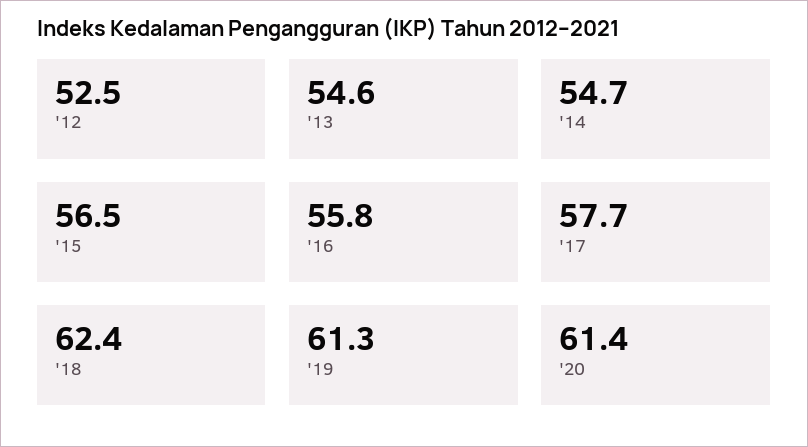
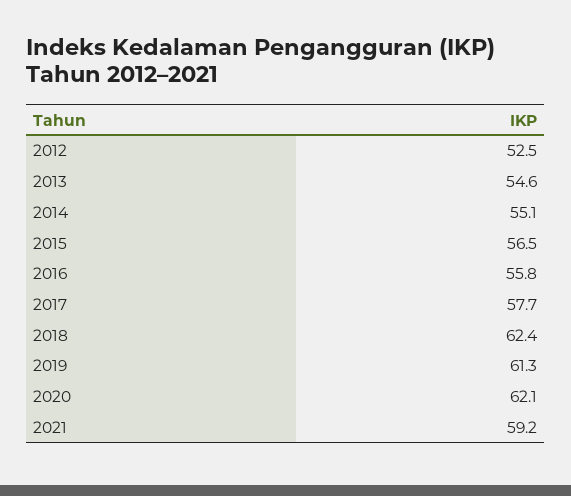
  {
    "'12": 52.5,
    "'13": 54.6,
-   "'14": 54.7,
+   "'14": 55.1,
    "'15": 56.5,
    "'16": 55.8,
    "'17": 57.7,
    "'18": 62.4,
    "'19": 61.3,
-   "'20": 61.4
+   "'20": 62.1,
+   "2021": 59.2
  }

